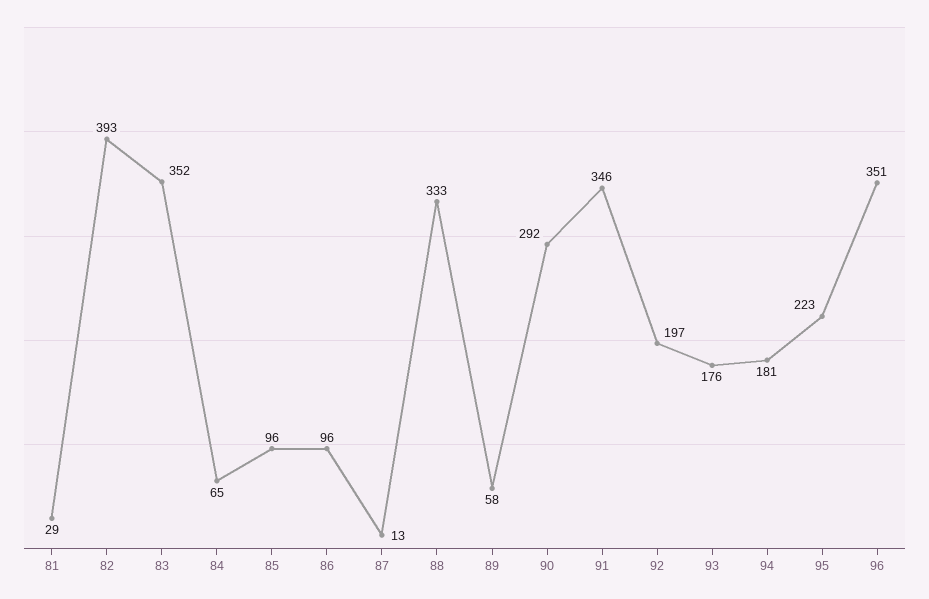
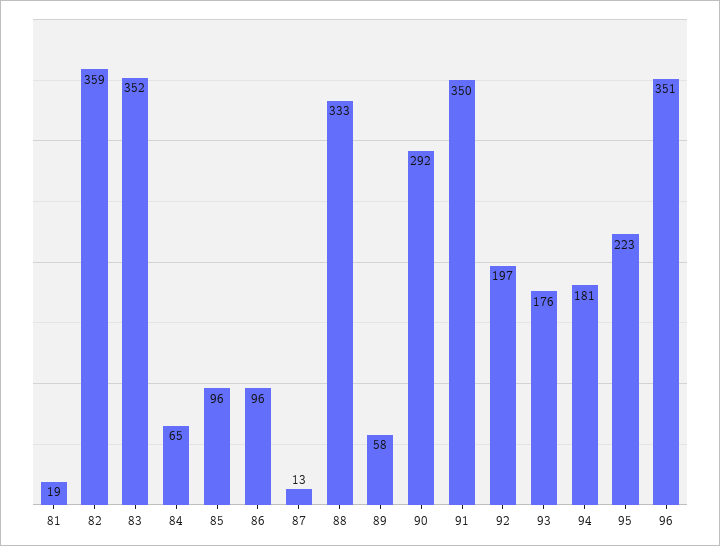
  {
-   "81": 29,
+   "81": 19,
-   "82": 393,
+   "82": 359,
    "83": 352,
    "84": 65,
    "85": 96,
    "86": 96,
    "87": 13,
    "88": 333,
    "89": 58,
    "90": 292,
-   "91": 346,
+   "91": 350,
    "92": 197,
    "93": 176,
    "94": 181,
    "95": 223,
    "96": 351
  }

